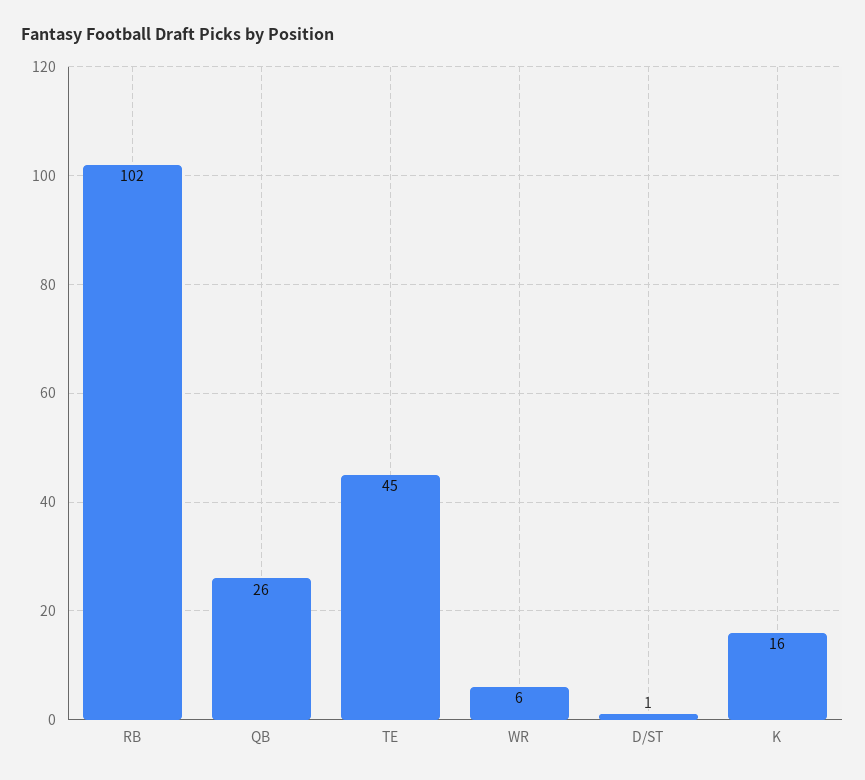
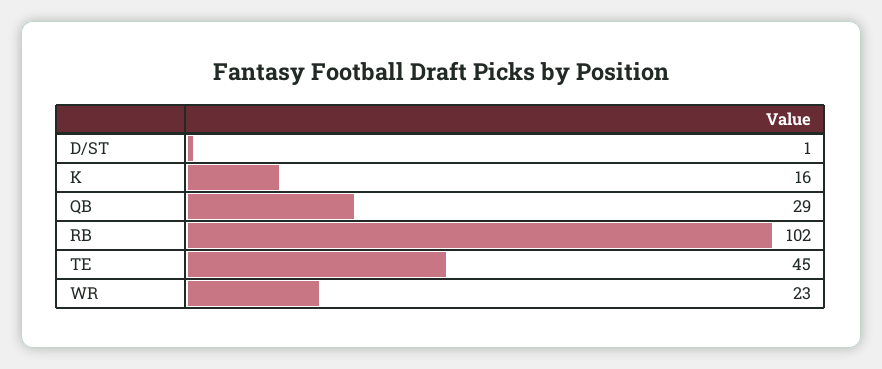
  {
    "RB": 102,
-   "QB": 26,
+   "QB": 29,
    "TE": 45,
-   "WR": 6,
+   "WR": 23,
    "D/ST": 1,
    "K": 16
  }

